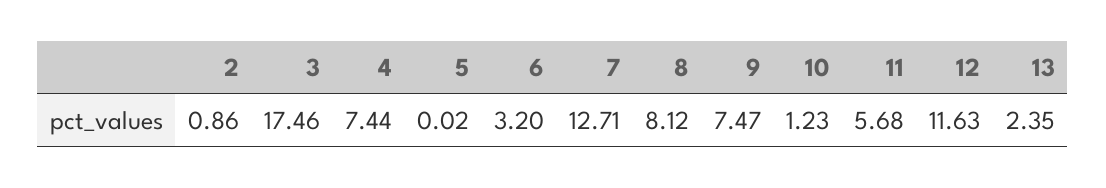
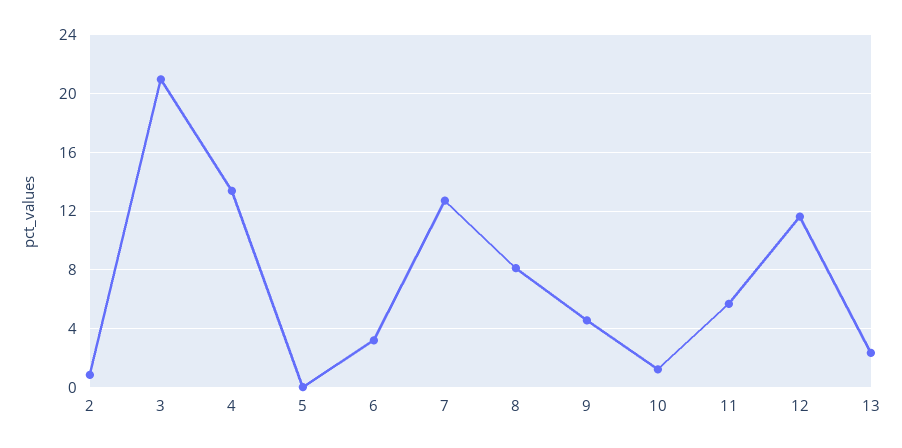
  {
    "2": 0.86,
-   "3": 17.46,
+   "3": 21,
-   "4": 7.44,
+   "4": 13.5,
    "5": 0.02,
    "6": 3.2,
    "7": 12.71,
    "8": 8.12,
-   "9": 7.47,
+   "9": 4.5,
    "10": 1.23,
    "11": 5.68,
    "12": 11.63,
    "13": 2.35
  }

